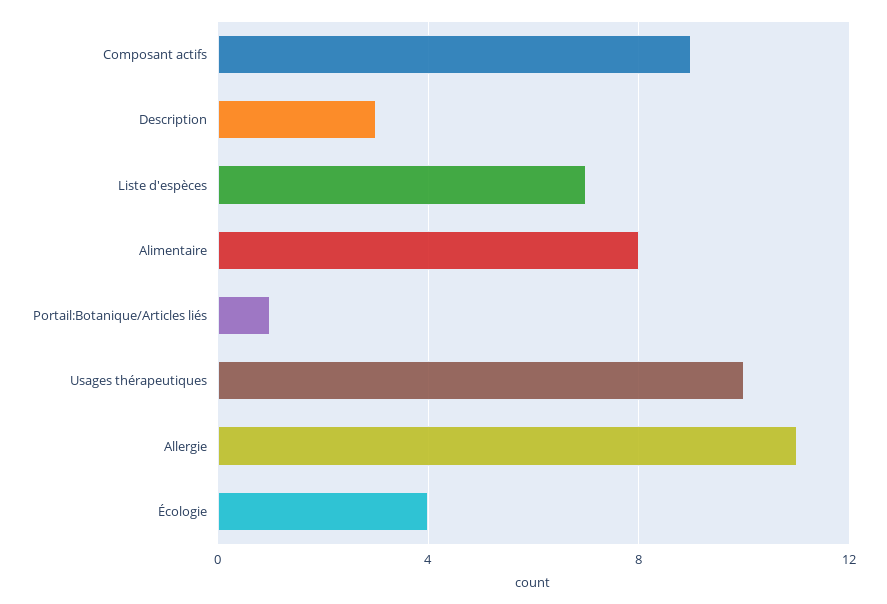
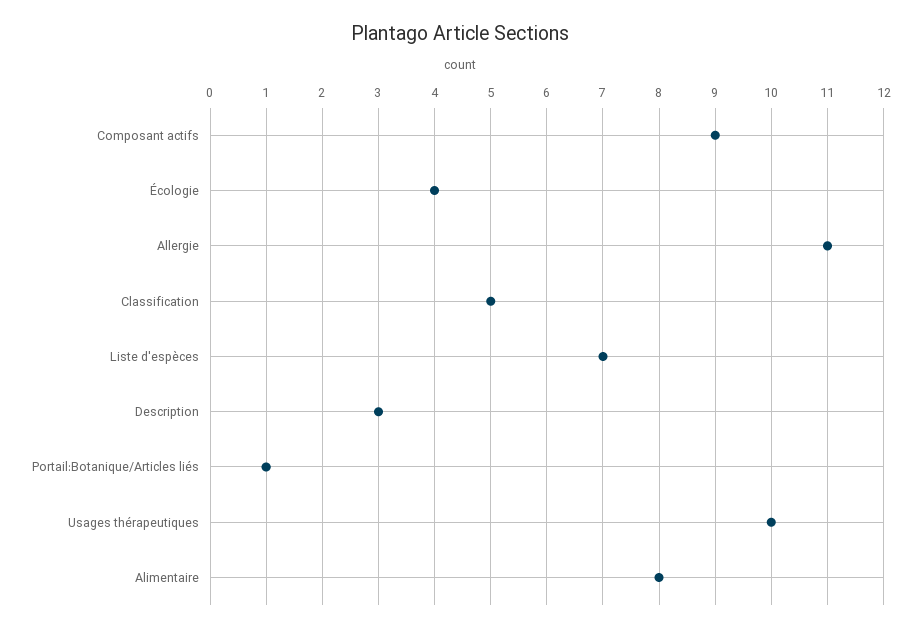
  {
    "Composant actifs": 9,
    "Description": 3,
    "Liste d'espèces": 7,
    "Alimentaire": 8,
    "Portail:Botanique/Articles liés": 1,
    "Usages thérapeutiques": 10,
    "Allergie": 11,
-   "Écologie": 4
+   "Écologie": 4,
+   "Classification": 5
  }

